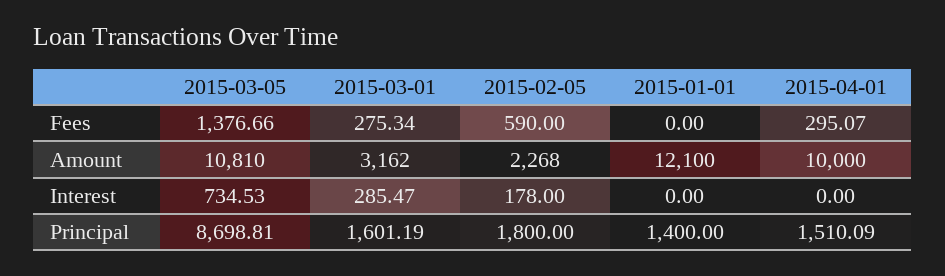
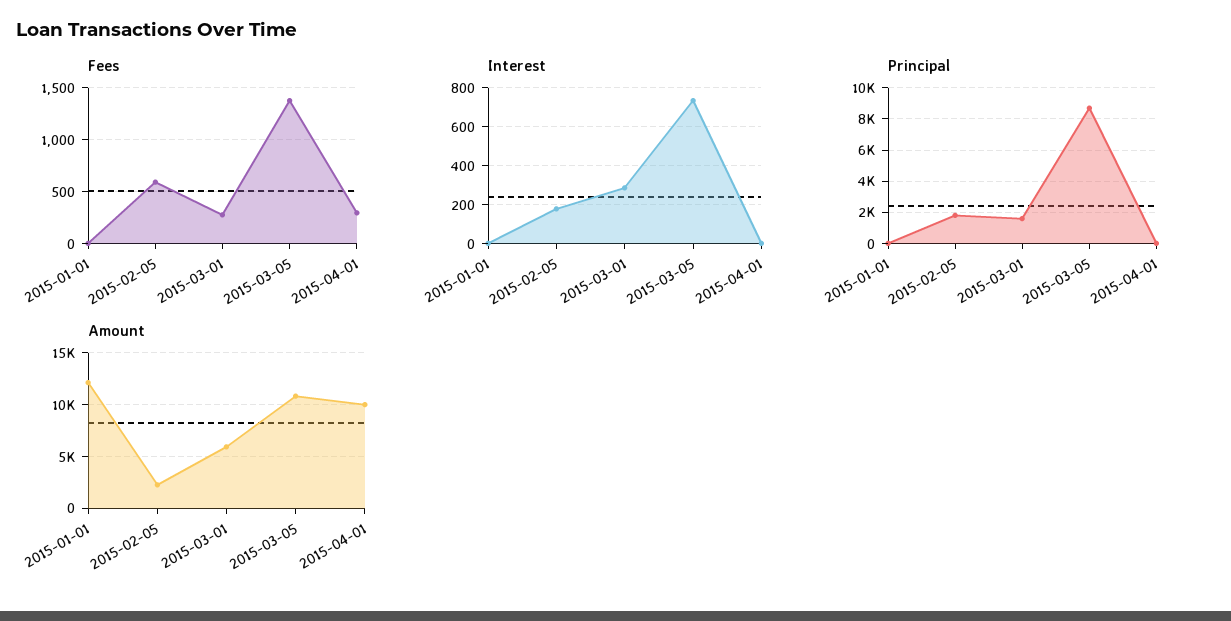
  {
    "Fees": {
      "2015-03-05": 1376.66,
      "2015-03-01": 275.34,
      "2015-02-05": 590,
      "2015-01-01": 0,
      "2015-04-01": 295.07
    },
    "Amount": {
      "2015-03-05": 10810,
-     "2015-03-01": 3162,
+     "2015-03-01": 6000,
      "2015-02-05": 2268,
      "2015-01-01": 12100,
      "2015-04-01": 10000
    },
    "Interest": {
      "2015-03-05": 734.53,
      "2015-03-01": 285.47,
      "2015-02-05": 178,
      "2015-01-01": 0,
      "2015-04-01": 0
    },
    "Principal": {
      "2015-03-05": 8698.81,
      "2015-03-01": 1601.19,
      "2015-02-05": 1800,
-     "2015-01-01": 1400,
+     "2015-01-01": 0,
-     "2015-04-01": 1510.09
+     "2015-04-01": 0
    }
  }

